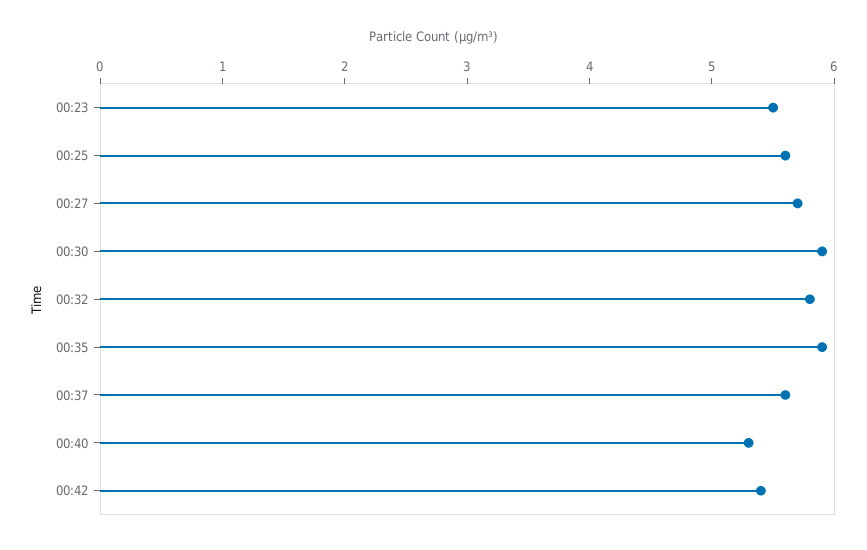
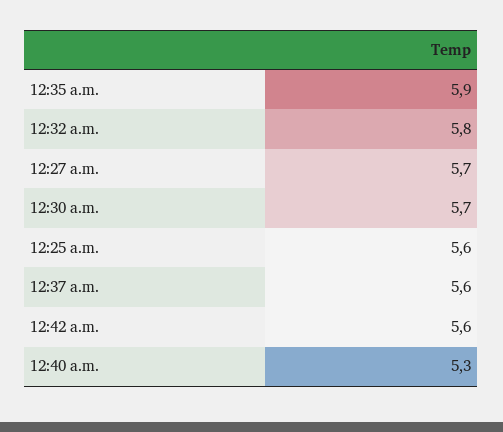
  {
-   "00:23": 5.5,
    "00:25": 5.6,
    "00:27": 5.7,
-   "00:30": 5.9,
+   "00:30": 5.7,
    "00:32": 5.8,
    "00:35": 5.9,
    "00:37": 5.6,
    "00:40": 5.3,
-   "00:42": 5.4
+   "00:42": 5.6
  }

